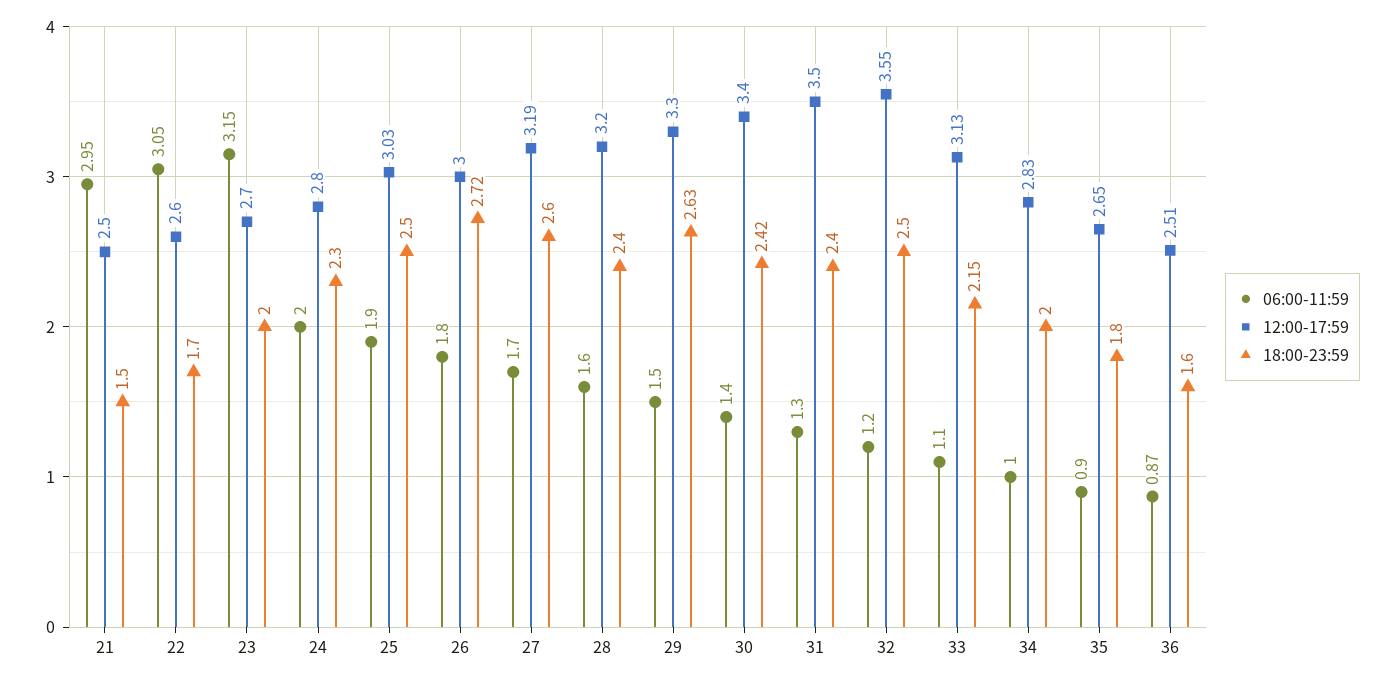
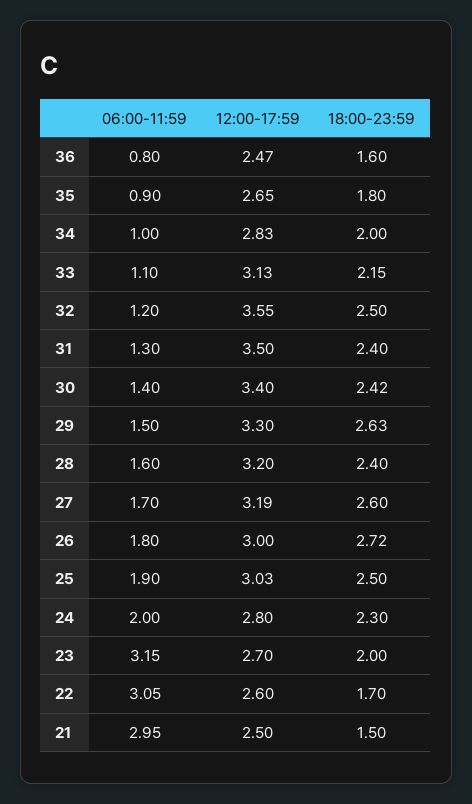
  {
    "06:00-11:59": {
      "21": 2.95,
      "22": 3.05,
      "23": 3.15,
      "24": 2,
      "25": 1.9,
      "26": 1.8,
      "27": 1.7,
      "28": 1.6,
      "29": 1.5,
      "30": 1.4,
      "31": 1.3,
      "32": 1.2,
      "33": 1.1,
      "34": 1,
      "35": 0.9,
-     "36": 0.87
+     "36": 0.8
    },
    "12:00-17:59": {
      "21": 2.5,
      "22": 2.6,
      "23": 2.7,
      "24": 2.8,
      "25": 3.03,
      "26": 3,
      "27": 3.19,
      "28": 3.2,
      "29": 3.3,
      "30": 3.4,
      "31": 3.5,
      "32": 3.55,
      "33": 3.13,
      "34": 2.83,
      "35": 2.65,
-     "36": 2.51
+     "36": 2.47
    },
    "18:00-23:59": {
      "21": 1.5,
      "22": 1.7,
      "23": 2,
      "24": 2.3,
      "25": 2.5,
      "26": 2.72,
      "27": 2.6,
      "28": 2.4,
      "29": 2.63,
      "30": 2.42,
      "31": 2.4,
      "32": 2.5,
      "33": 2.15,
      "34": 2,
      "35": 1.8,
      "36": 1.6
    }
  }

